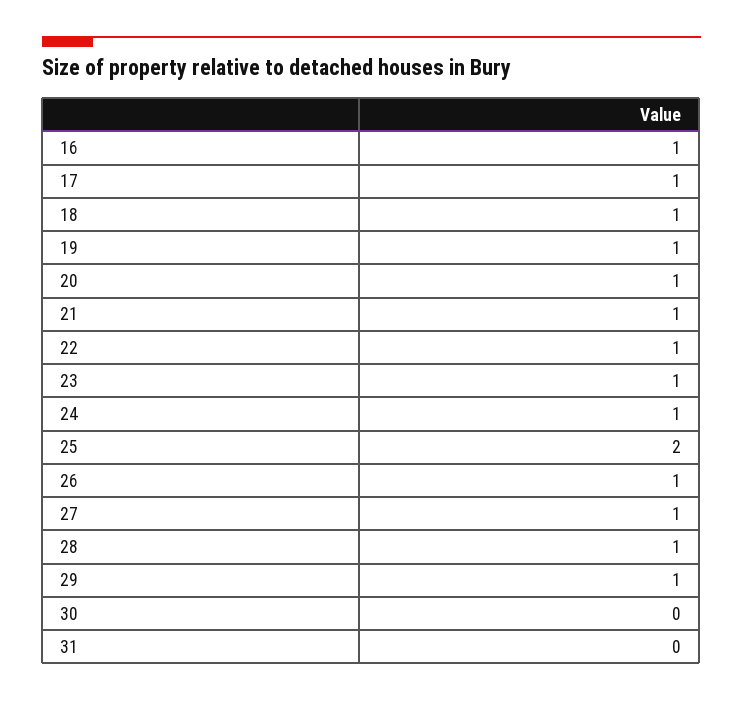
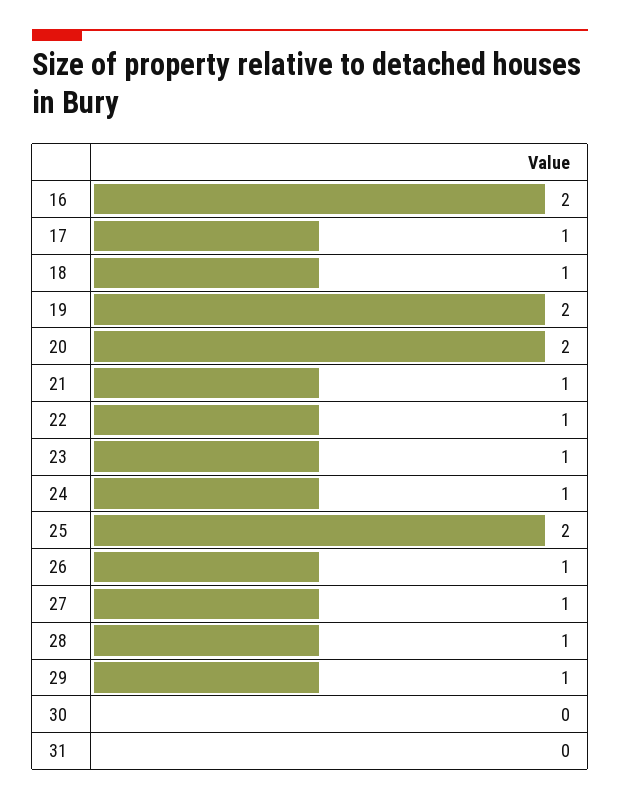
  {
-   "16": 1,
+   "16": 2,
    "17": 1,
    "18": 1,
-   "19": 1,
+   "19": 2,
-   "20": 1,
+   "20": 2,
    "21": 1,
    "22": 1,
    "23": 1,
    "24": 1,
    "25": 2,
    "26": 1,
    "27": 1,
    "28": 1,
    "29": 1,
    "30": 0,
    "31": 0
  }

